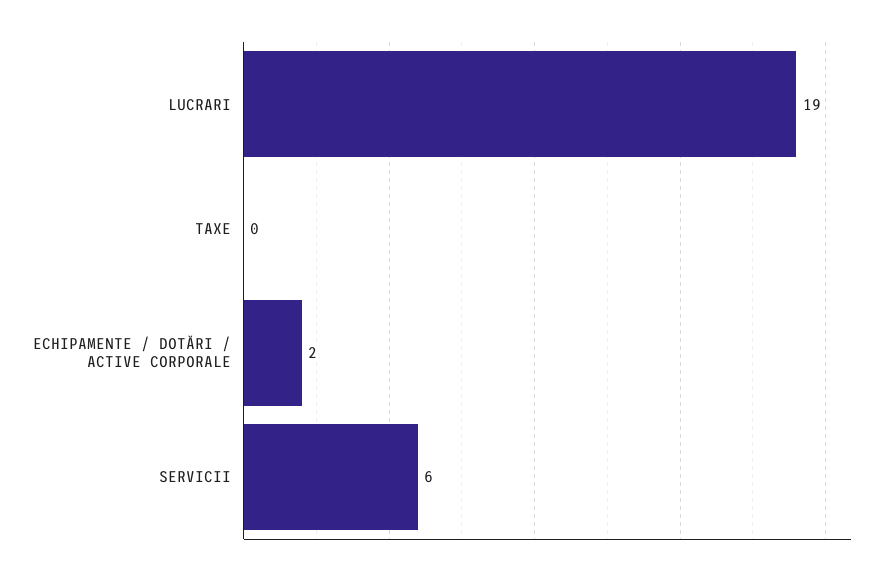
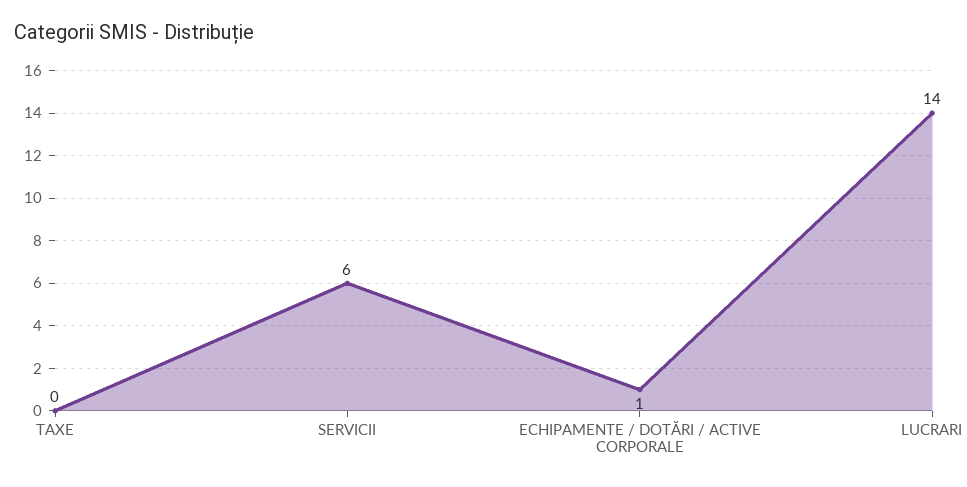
  {
-   "LUCRARI": 19,
+   "LUCRARI": 14,
    "TAXE": 0,
-   "ECHIPAMENTE / DOTĂRI / ACTIVE CORPORALE": 2,
+   "ECHIPAMENTE / DOTĂRI / ACTIVE CORPORALE": 1,
    "SERVICII": 6
  }

